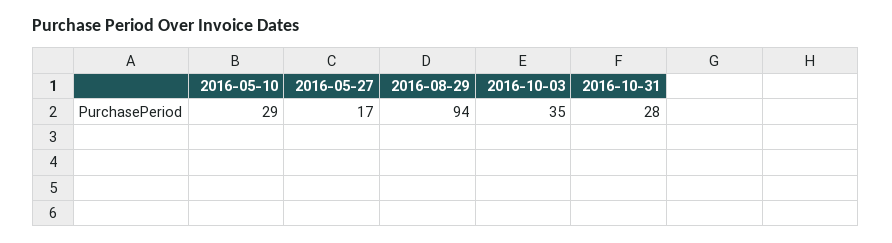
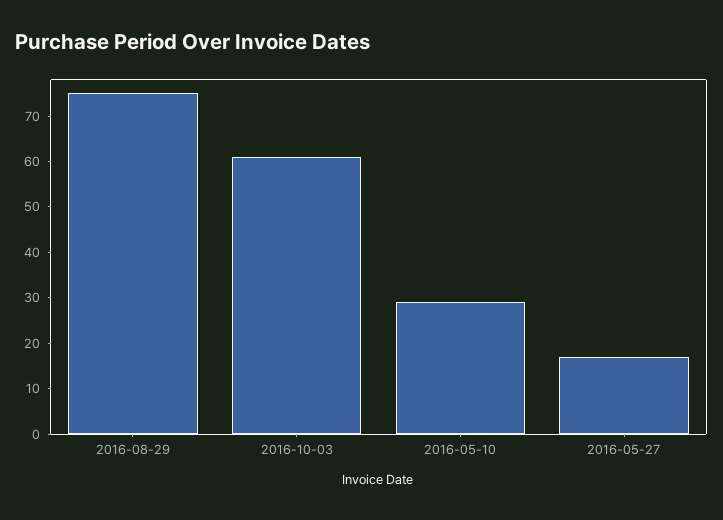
  {
    "2016-05-10": 29,
    "2016-05-27": 17,
-   "2016-08-29": 94,
+   "2016-08-29": 75,
-   "2016-10-03": 35,
+   "2016-10-03": 60
-   "2016-10-31": 28
  }

